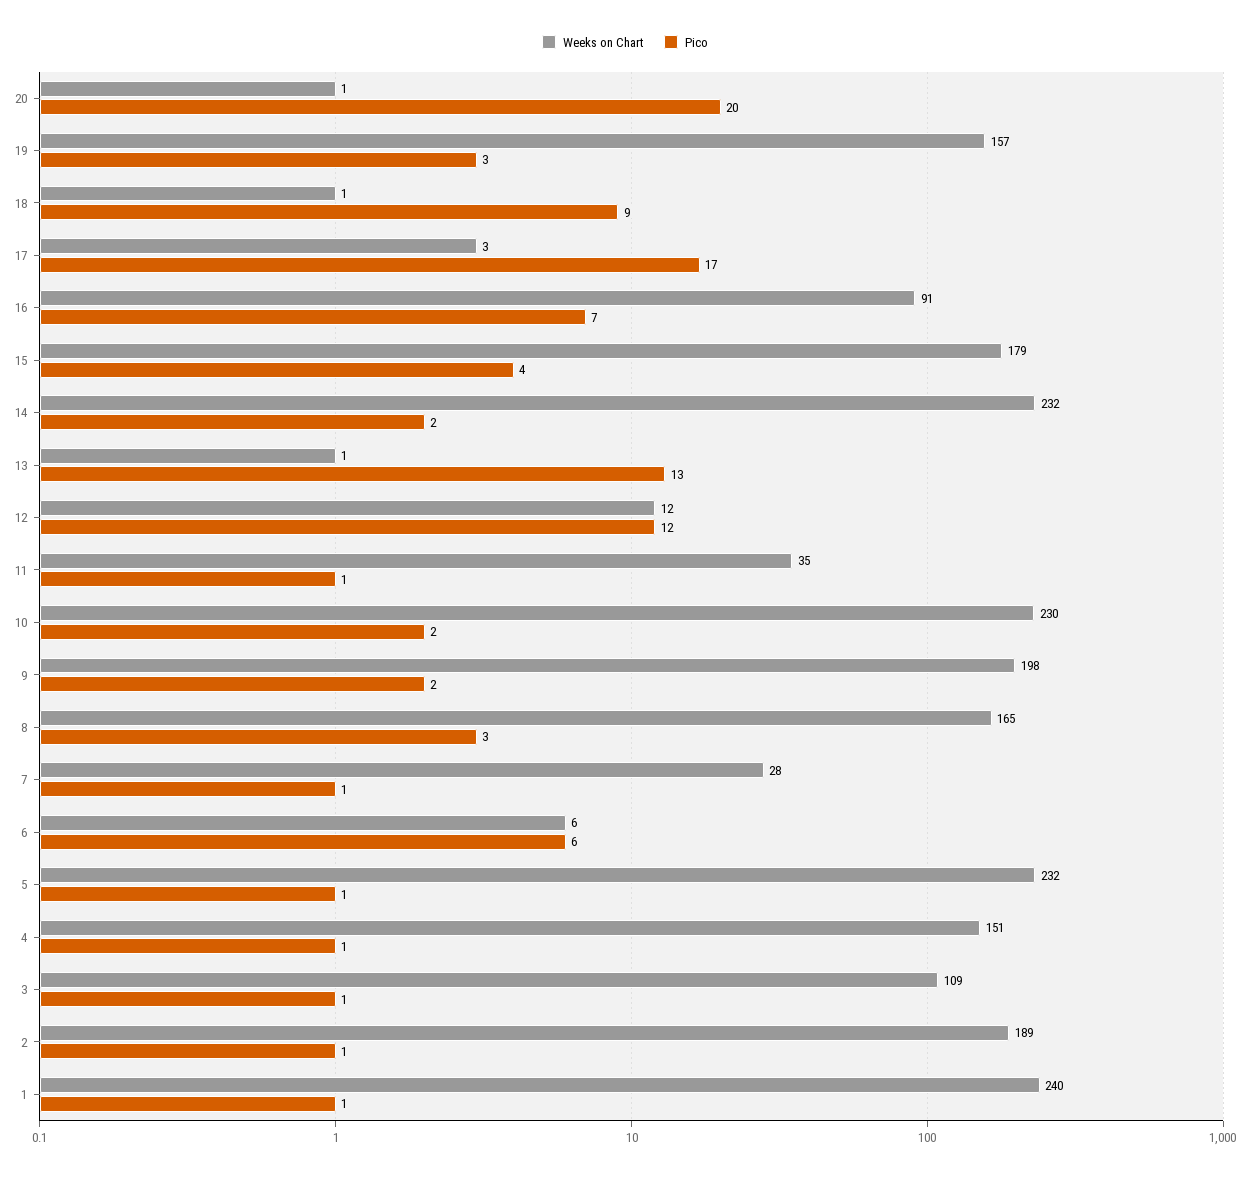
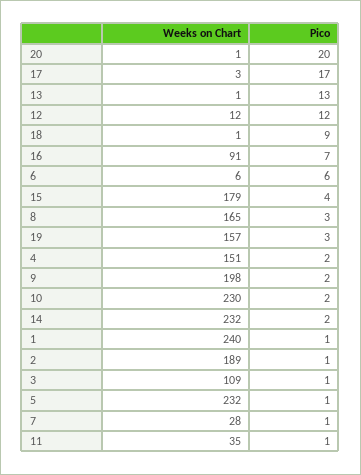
  {
    "Weeks on Chart": {
      "20": 1,
      "19": 157,
      "18": 1,
      "17": 3,
      "16": 91,
      "15": 179,
      "14": 232,
      "13": 1,
      "12": 12,
      "11": 35,
      "10": 230,
      "9": 198,
      "8": 165,
      "7": 28,
      "6": 6,
      "5": 232,
      "4": 151,
      "3": 109,
      "2": 189,
      "1": 240
    },
    "Pico": {
      "20": 20,
      "19": 3,
      "18": 9,
      "17": 17,
      "16": 7,
      "15": 4,
      "14": 2,
      "13": 13,
      "12": 12,
      "11": 1,
      "10": 2,
      "9": 2,
      "8": 3,
      "7": 1,
      "6": 6,
      "5": 1,
-     "4": 1,
+     "4": 2,
      "3": 1,
      "2": 1,
      "1": 1
    }
  }

